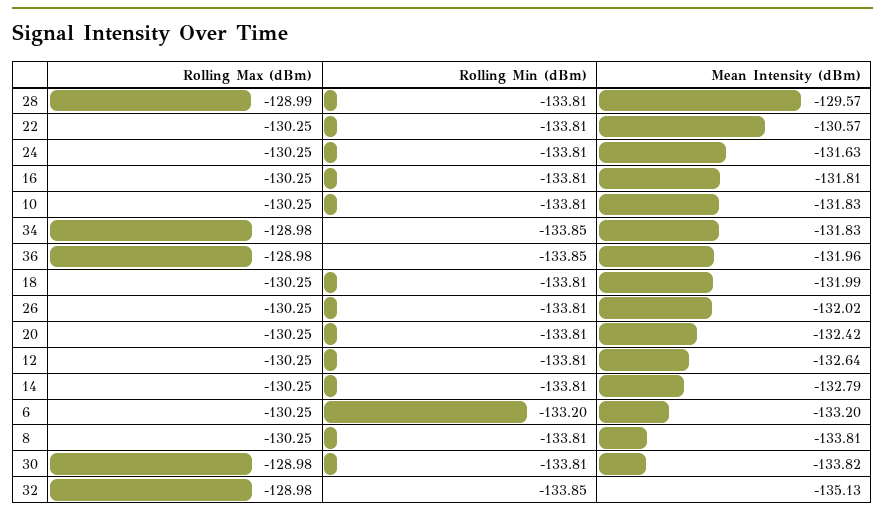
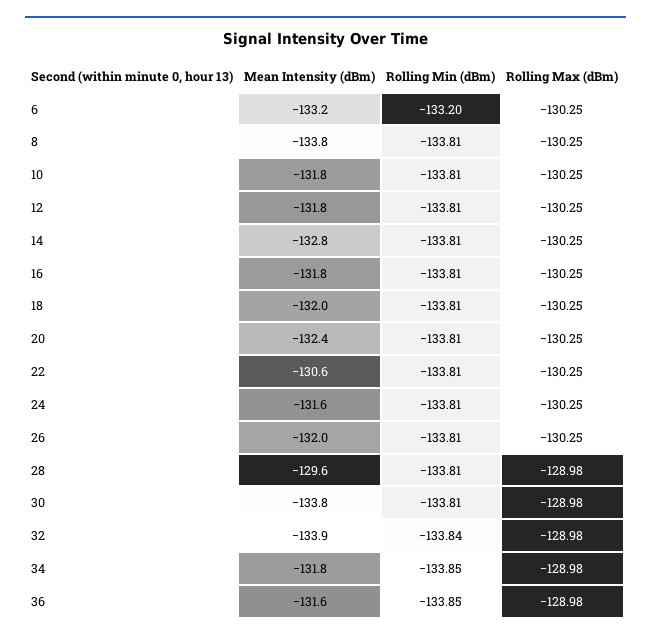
  {
    "Rolling Max (dBm)": {
-     "28": -128.99,
+     "28": -128.98,
      "22": -130.25,
      "24": -130.25,
      "16": -130.25,
      "10": -130.25,
      "34": -128.98,
      "36": -128.98,
      "18": -130.25,
      "26": -130.25,
      "20": -130.25,
      "12": -130.25,
      "14": -130.25,
      "6": -130.25,
      "8": -130.25,
      "30": -128.98,
      "32": -128.98
    },
    "Rolling Min (dBm)": {
      "28": -133.81,
      "22": -133.81,
      "24": -133.81,
      "16": -133.81,
      "10": -133.81,
      "34": -133.85,
      "36": -133.85,
      "18": -133.81,
      "26": -133.81,
      "20": -133.81,
      "12": -133.81,
      "14": -133.81,
      "6": -133.2,
      "8": -133.81,
      "30": -133.81,
-     "32": -133.85
+     "32": -133.84
    },
    "Mean Intensity (dBm)": {
      "28": -129.57,
      "22": -130.57,
      "24": -131.63,
      "16": -131.81,
      "10": -131.83,
      "34": -131.83,
-     "36": -131.96,
+     "36": -131.6,
      "18": -131.99,
      "26": -132.02,
      "20": -132.42,
-     "12": -132.64,
+     "12": -131.8,
      "14": -132.79,
      "6": -133.2,
      "8": -133.81,
      "30": -133.82,
-     "32": -135.13
+     "32": -133.9
    }
  }

